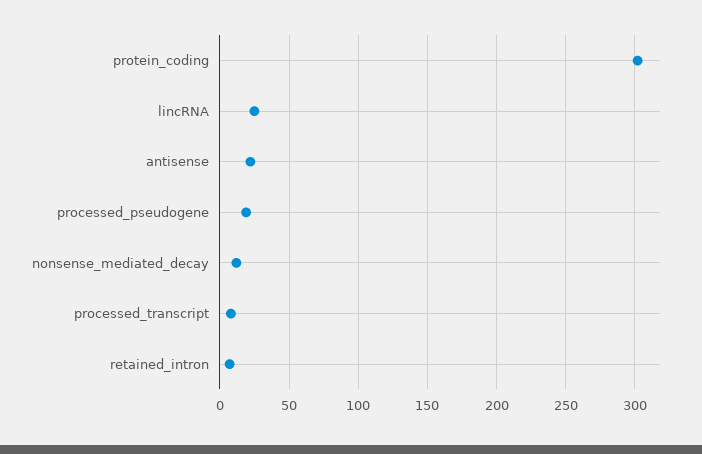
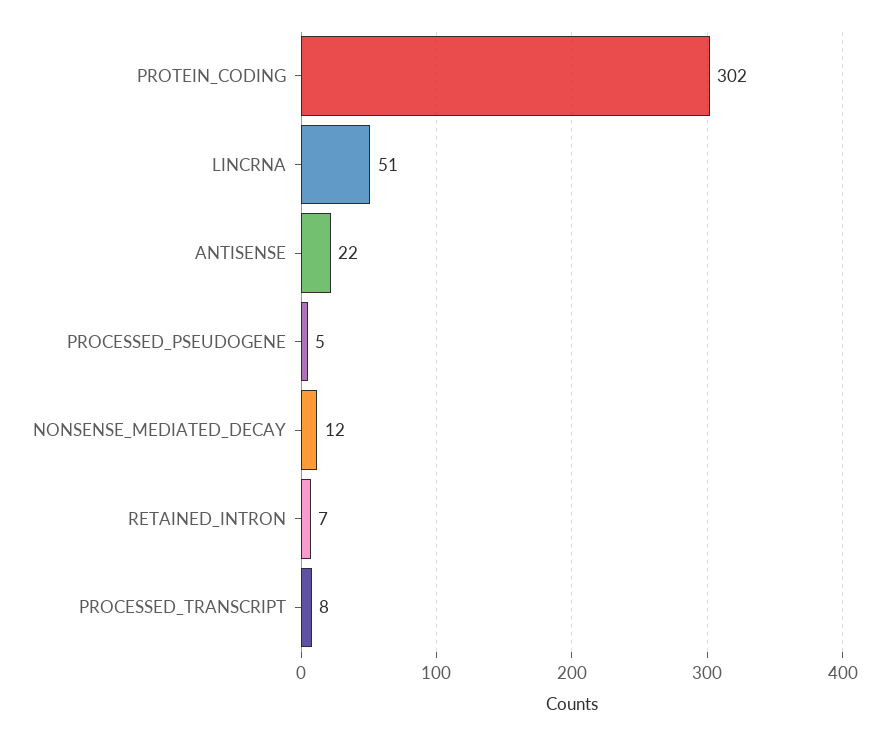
  {
    "protein_coding": 302,
-   "lincRNA": 25,
+   "lincRNA": 51,
    "antisense": 22,
-   "processed_pseudogene": 20,
+   "processed_pseudogene": 5,
    "nonsense_mediated_decay": 12,
    "processed_transcript": 8,
    "retained_intron": 7
  }

